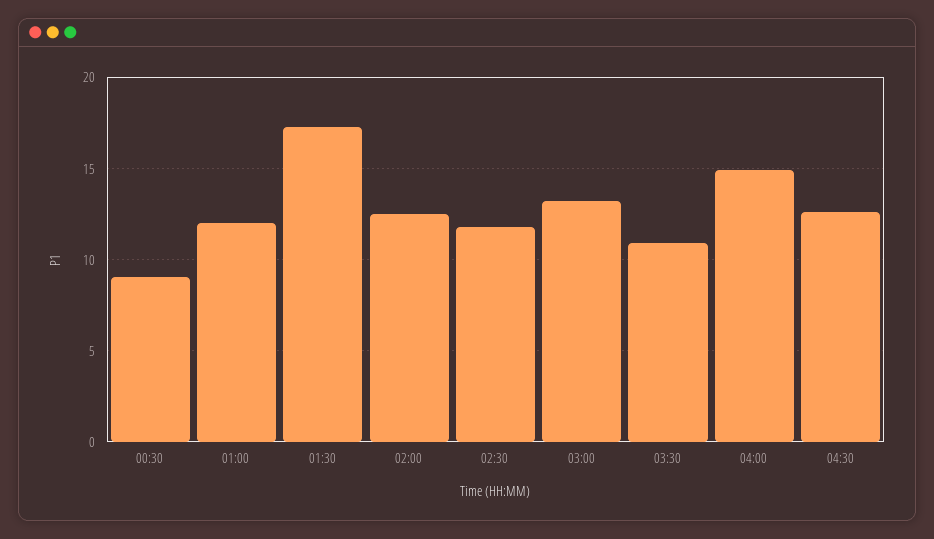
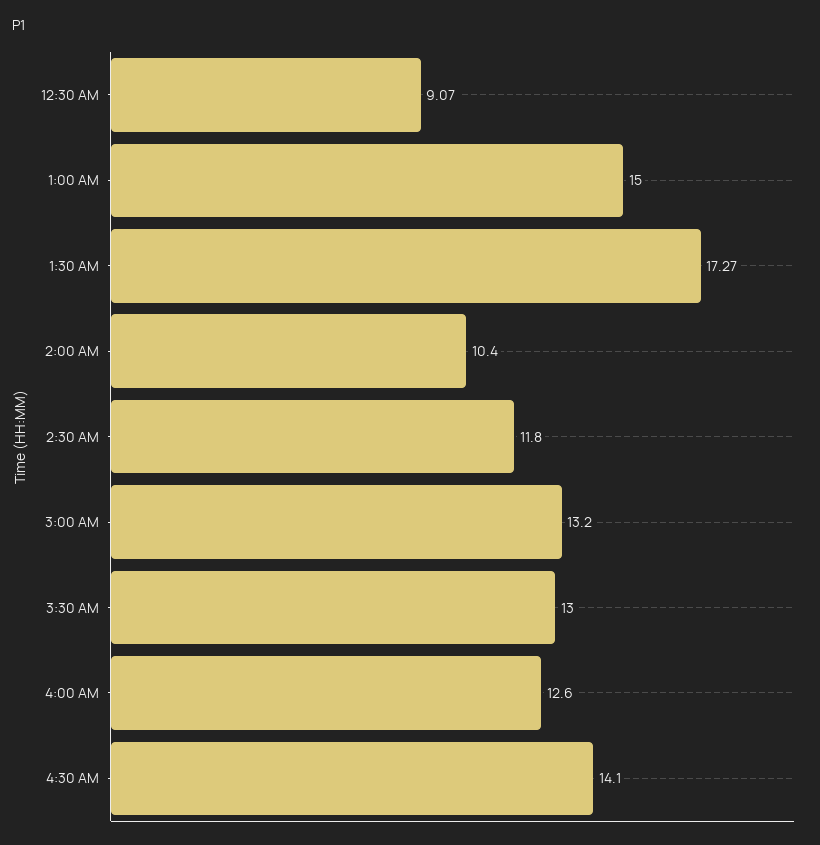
  {
    "00:30": 9.07,
-   "01:00": 12,
+   "01:00": 15,
    "01:30": 17.27,
-   "02:00": 12.5,
+   "02:00": 10.4,
    "02:30": 11.8,
    "03:00": 13.2,
-   "03:30": 11,
+   "03:30": 13,
-   "04:00": 15,
+   "04:00": 12.6,
-   "04:30": 12.5
+   "04:30": 14.1
  }

